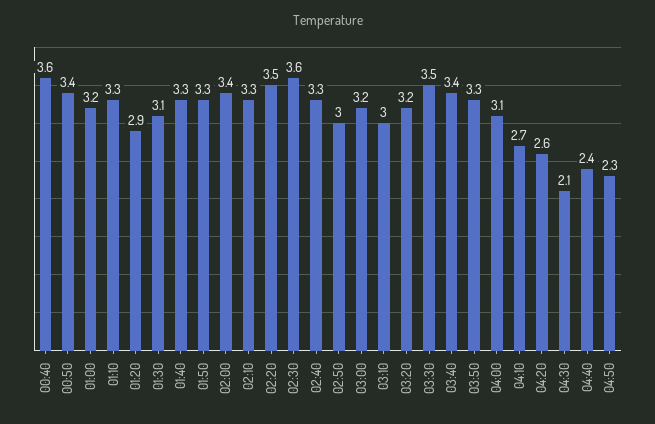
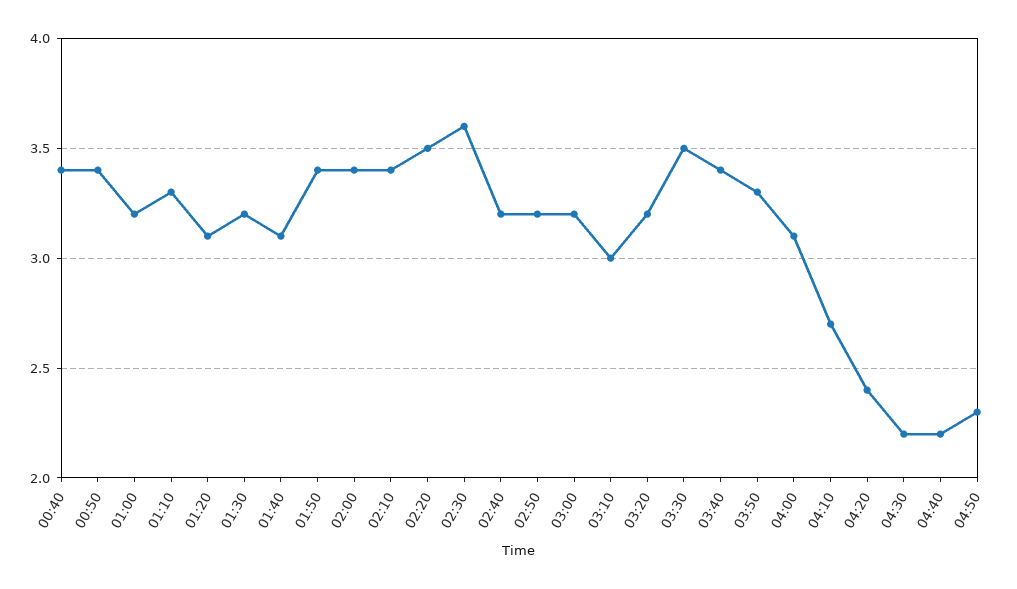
  {
-   "00:40": 3.6,
+   "00:40": 3.4,
    "00:50": 3.4,
    "01:00": 3.2,
    "01:10": 3.3,
-   "01:20": 2.9,
+   "01:20": 3.1,
-   "01:30": 3.1,
+   "01:30": 3.2,
-   "01:40": 3.3,
+   "01:40": 3.1,
-   "01:50": 3.3,
+   "01:50": 3.4,
    "02:00": 3.4,
-   "02:10": 3.3,
+   "02:10": 3.4,
    "02:20": 3.5,
    "02:30": 3.6,
-   "02:40": 3.3,
+   "02:40": 3.2,
-   "02:50": 3,
+   "02:50": 3.2,
    "03:00": 3.2,
    "03:10": 3,
    "03:20": 3.2,
    "03:30": 3.5,
    "03:40": 3.4,
    "03:50": 3.3,
    "04:00": 3.1,
    "04:10": 2.7,
-   "04:20": 2.6,
+   "04:20": 2.4,
-   "04:30": 2.1,
+   "04:30": 2.2,
-   "04:40": 2.4,
+   "04:40": 2.2,
    "04:50": 2.3
  }

